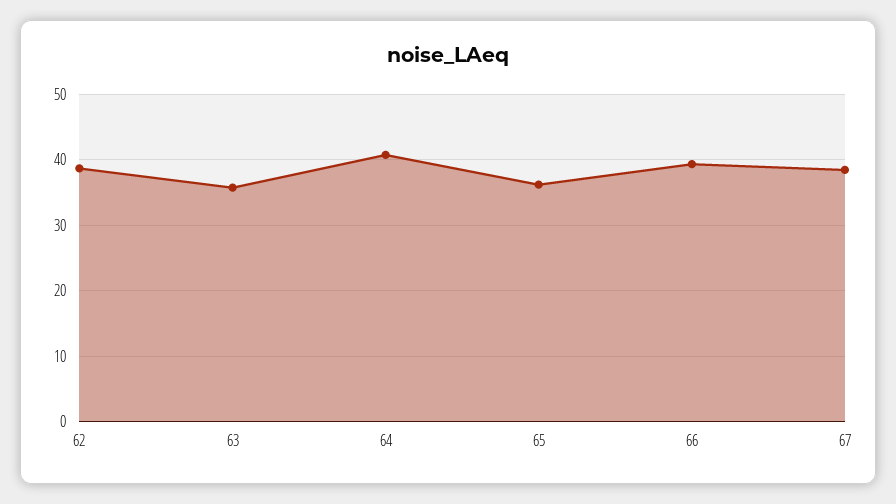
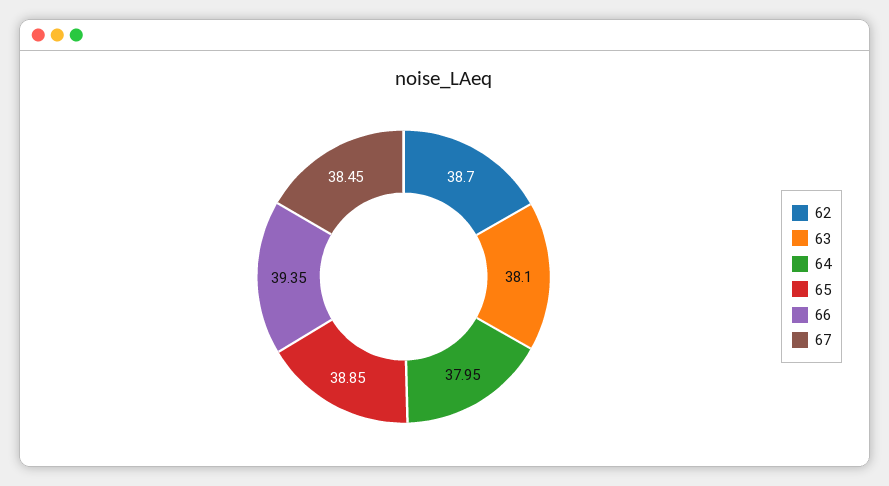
  {
    "62": 38.7,
-   "63": 36,
+   "63": 38.1,
-   "64": 41,
+   "64": 37.95,
-   "65": 36,
+   "65": 38.85,
    "66": 39.35,
    "67": 38.45
  }

